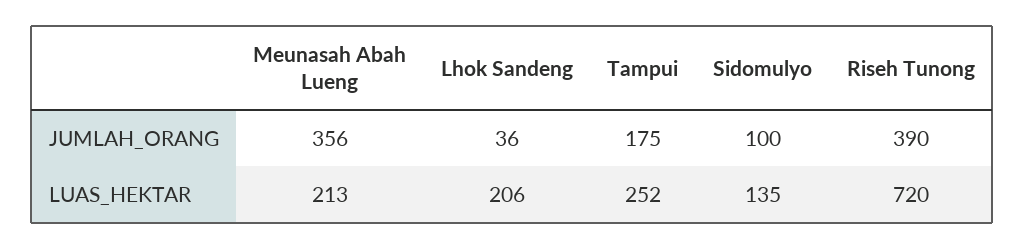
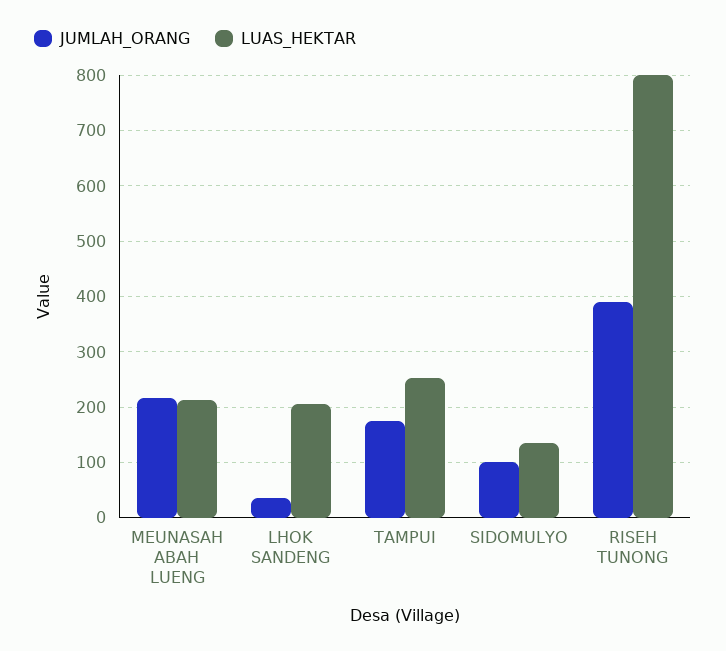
  {
    "JUMLAH_ORANG": {
-     "Meunasah Abah Lueng": 356,
+     "Meunasah Abah Lueng": 220,
      "Lhok Sandeng": 36,
      "Tampui": 175,
      "Sidomulyo": 100,
      "Riseh Tunong": 390
    },
    "LUAS_HEKTAR": {
      "Meunasah Abah Lueng": 213,
      "Lhok Sandeng": 206,
      "Tampui": 252,
      "Sidomulyo": 135,
-     "Riseh Tunong": 720
+     "Riseh Tunong": 800
    }
  }

